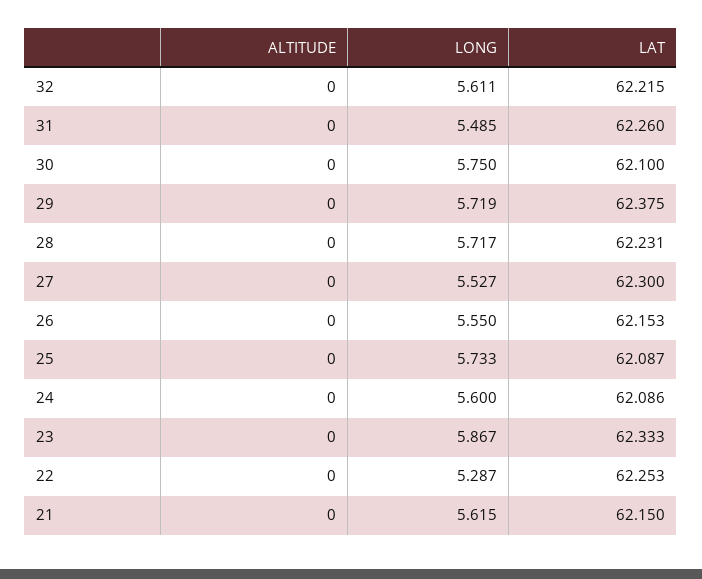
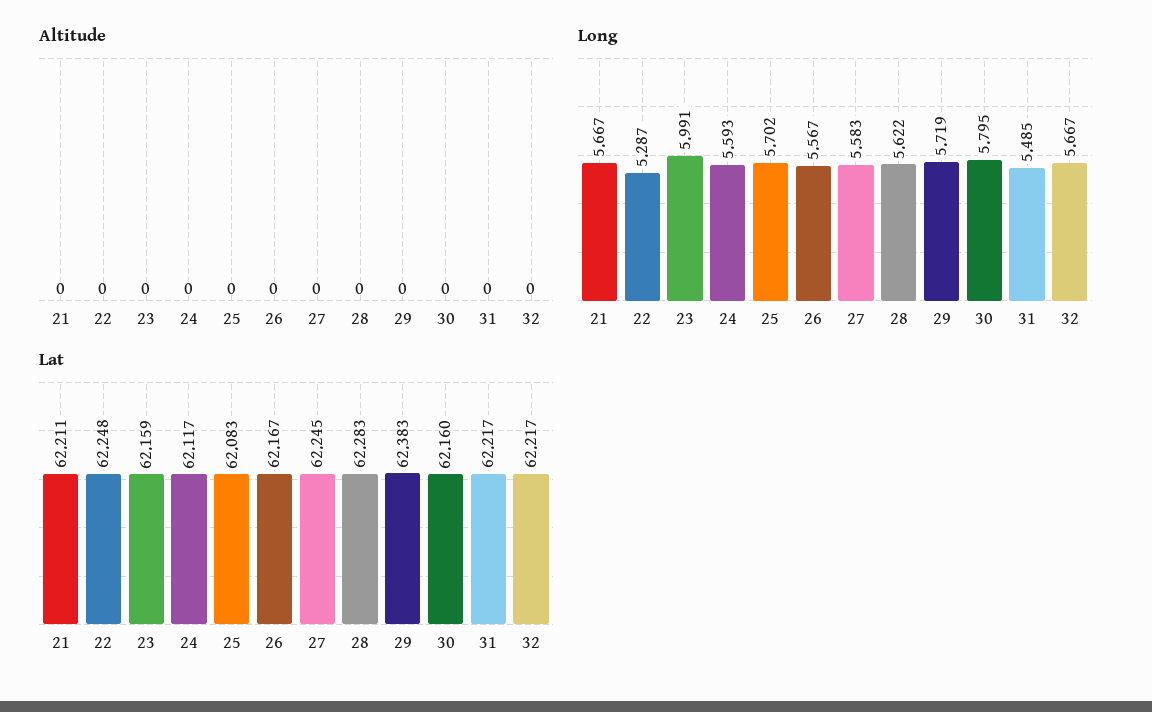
  {
    "ALTITUDE": {
      "32": 0,
      "31": 0,
      "30": 0,
      "29": 0,
      "28": 0,
      "27": 0,
      "26": 0,
      "25": 0,
      "24": 0,
      "23": 0,
      "22": 0,
      "21": 0
    },
    "LONG": {
-     "32": 5.611,
+     "32": 5.667,
      "31": 5.485,
-     "30": 5.75,
+     "30": 5.795,
      "29": 5.719,
-     "28": 5.717,
+     "28": 5.622,
-     "27": 5.527,
+     "27": 5.583,
-     "26": 5.55,
+     "26": 5.567,
-     "25": 5.733,
+     "25": 5.702,
-     "24": 5.6,
+     "24": 5.593,
-     "23": 5.867,
+     "23": 5.991,
      "22": 5.287,
-     "21": 5.615
+     "21": 5.667
    },
    "LAT": {
-     "32": 62.215,
+     "32": 62.217,
-     "31": 62.26,
+     "31": 62.217,
-     "30": 62.1,
+     "30": 62.16,
-     "29": 62.375,
+     "29": 62.383,
-     "28": 62.231,
+     "28": 62.283,
-     "27": 62.3,
+     "27": 62.245,
-     "26": 62.153,
+     "26": 62.167,
-     "25": 62.087,
+     "25": 62.083,
-     "24": 62.086,
+     "24": 62.117,
-     "23": 62.333,
+     "23": 62.159,
-     "22": 62.253,
+     "22": 62.248,
-     "21": 62.15
+     "21": 62.211
    }
  }

